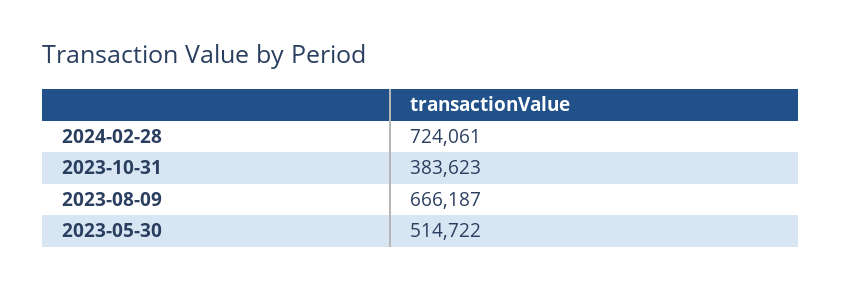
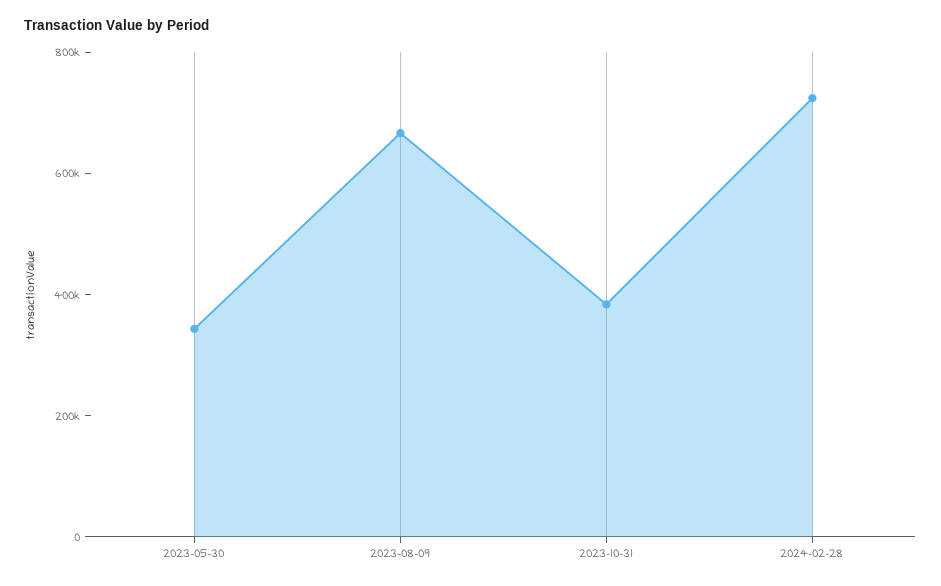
  {
    "2024-02-28": 724061,
    "2023-10-31": 383623,
    "2023-08-09": 666187,
-   "2023-05-30": 514722
+   "2023-05-30": 350000
  }

